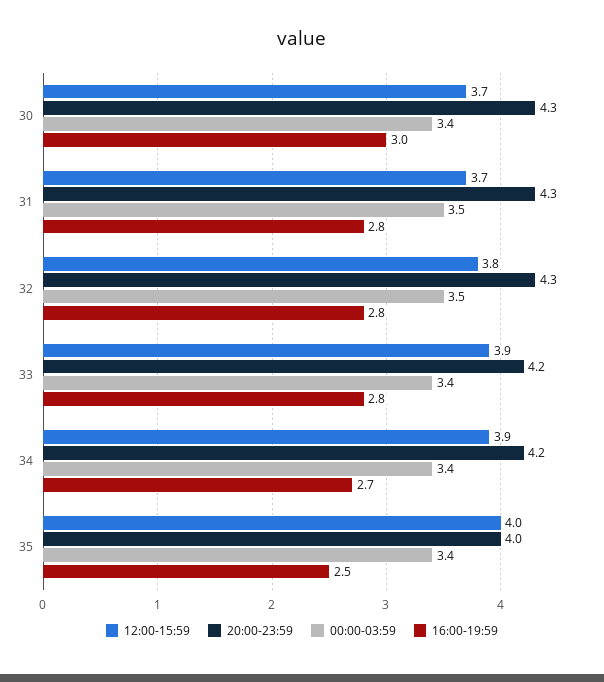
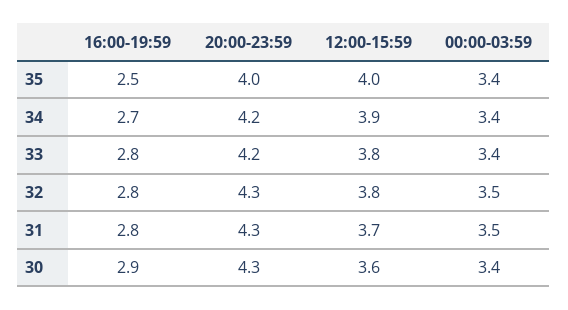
  {
    "12:00-15:59": {
-     "30": 3.7,
+     "30": 3.6,
      "31": 3.7,
      "32": 3.8,
-     "33": 3.9,
+     "33": 3.8,
      "34": 3.9,
      "35": 4
    },
    "20:00-23:59": {
      "30": 4.3,
      "31": 4.3,
      "32": 4.3,
      "33": 4.2,
      "34": 4.2,
      "35": 4
    },
    "00:00-03:59": {
      "30": 3.4,
      "31": 3.5,
      "32": 3.5,
      "33": 3.4,
      "34": 3.4,
      "35": 3.4
    },
    "16:00-19:59": {
-     "30": 3,
+     "30": 2.9,
      "31": 2.8,
      "32": 2.8,
      "33": 2.8,
      "34": 2.7,
      "35": 2.5
    }
  }

